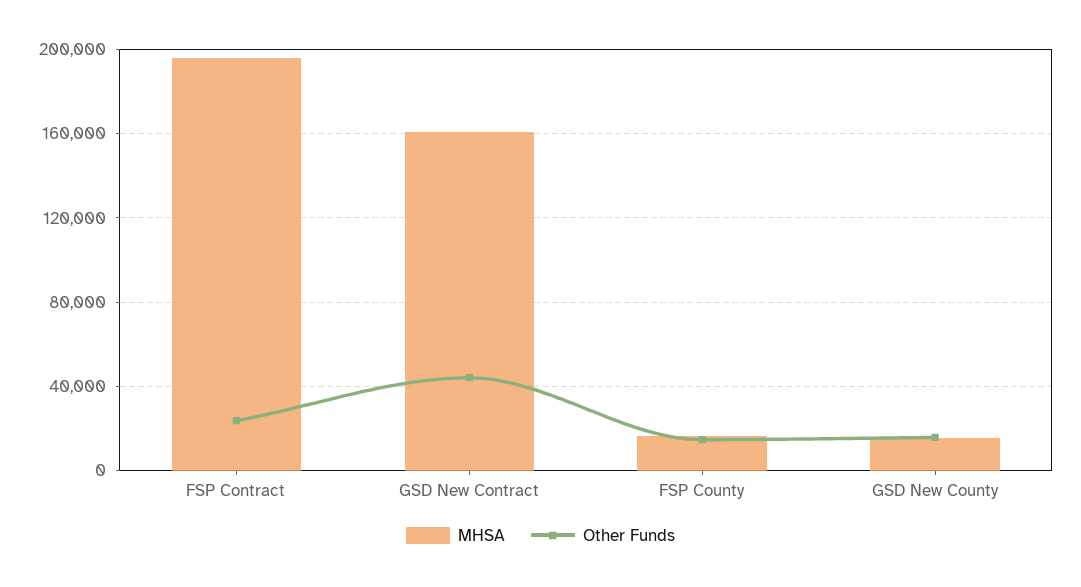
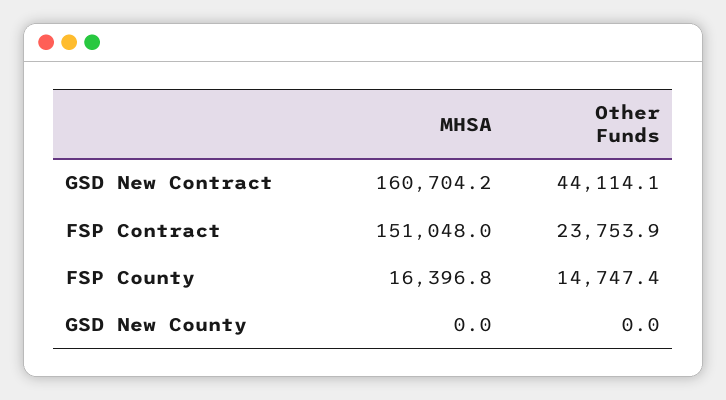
  {
    "MHSA": {
-     "FSP Contract": 195000,
+     "FSP Contract": 151048,
      "GSD New Contract": 160704.2,
      "FSP County": 16396.8,
-     "GSD New County": 15000
+     "GSD New County": 0
    },
    "Other Funds": {
      "FSP Contract": 23753.9,
      "GSD New Contract": 44114.1,
      "FSP County": 14747.4,
-     "GSD New County": 15000
+     "GSD New County": 0
    }
  }

